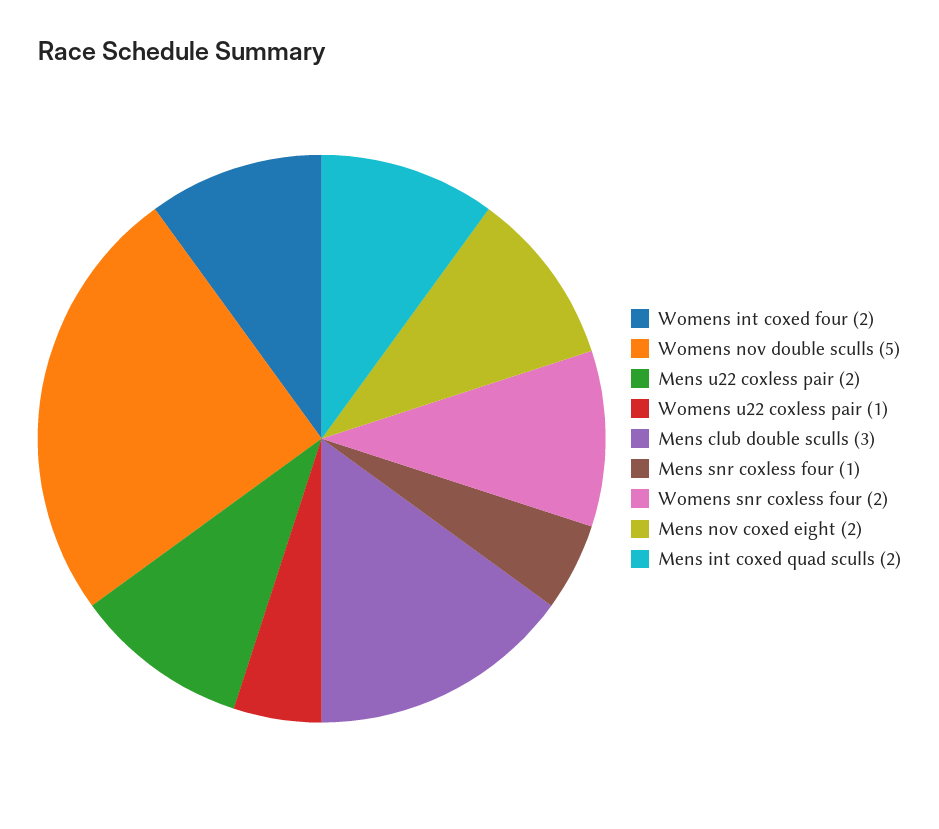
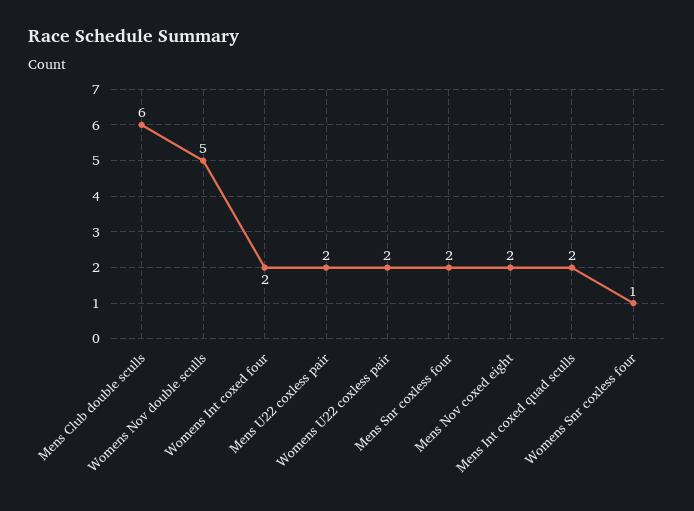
  {
    "Womens int coxed four": 2,
    "Womens nov double sculls": 5,
    "Mens u22 coxless pair": 2,
-   "Womens u22 coxless pair": 1,
+   "Womens u22 coxless pair": 2,
-   "Mens club double sculls": 3,
+   "Mens club double sculls": 6,
-   "Mens snr coxless four": 1,
+   "Mens snr coxless four": 2,
-   "Womens snr coxless four": 2,
+   "Womens snr coxless four": 1,
    "Mens nov coxed eight": 2,
    "Mens int coxed quad sculls": 2
  }

